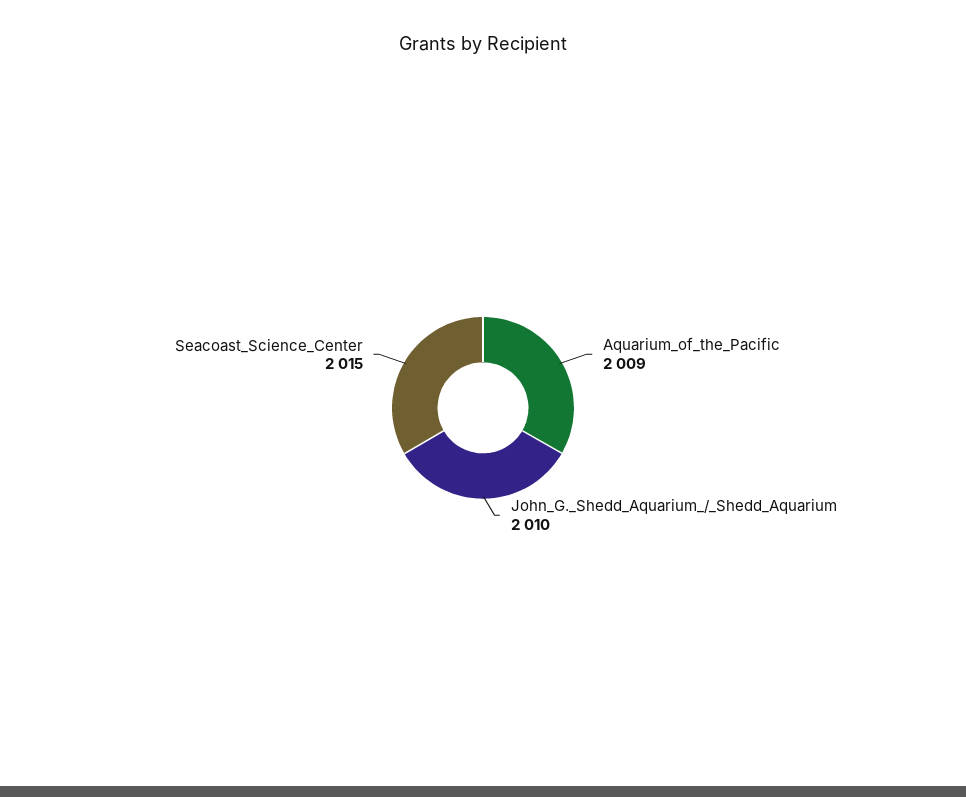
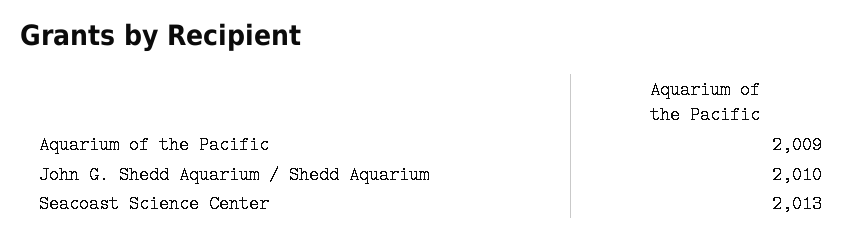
  {
    "Aquarium_of_the_Pacific": 2009,
    "John_G._Shedd_Aquarium_/_Shedd_Aquarium": 2010,
-   "Seacoast_Science_Center": 2015
+   "Seacoast_Science_Center": 2013
  }

